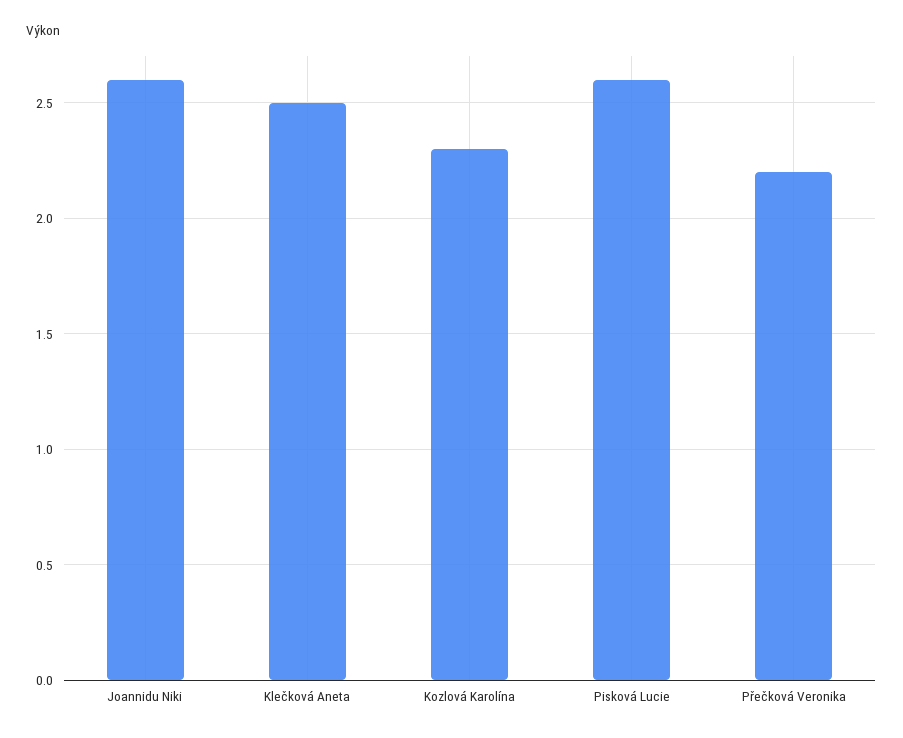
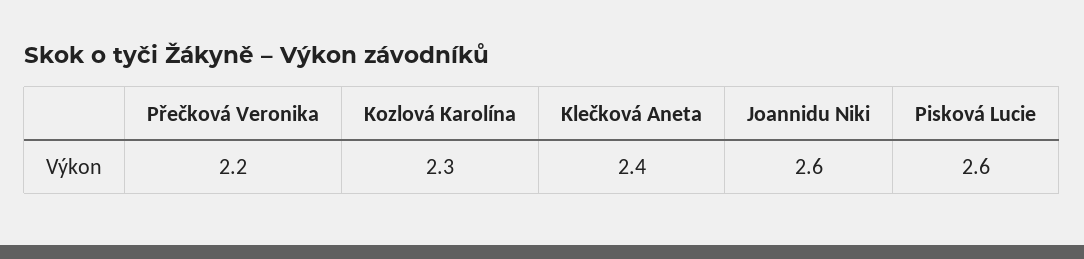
  {
    "Joannidu Niki": 2.6,
-   "Klečková Aneta": 2.5,
+   "Klečková Aneta": 2.4,
    "Kozlová Karolína": 2.3,
    "Pisková Lucie": 2.6,
    "Přečková Veronika": 2.2
  }

